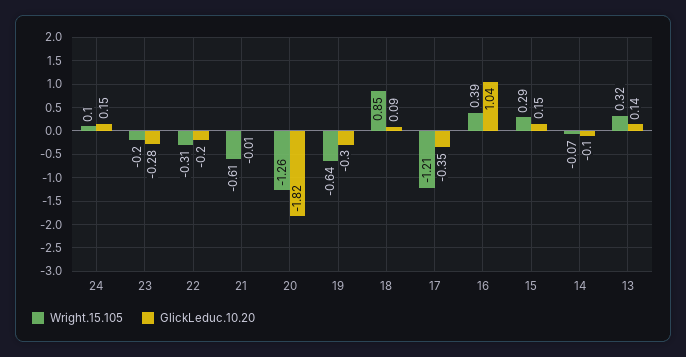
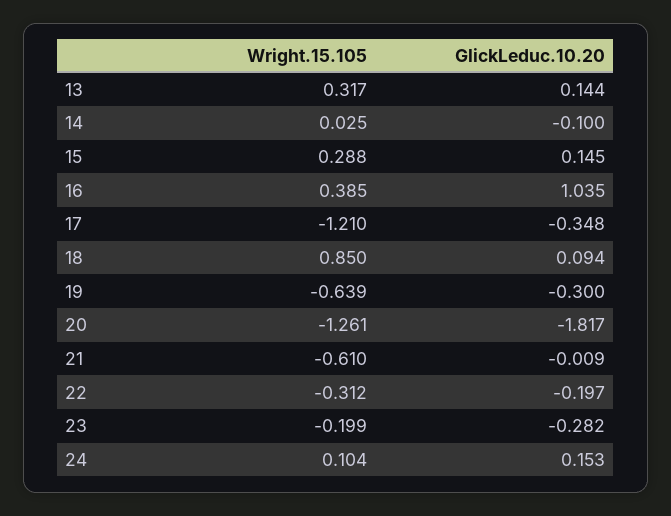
  {
    "Wright.15.105": {
      "24": 0.104,
      "23": -0.199,
      "22": -0.312,
      "21": -0.61,
      "20": -1.261,
      "19": -0.639,
      "18": 0.85,
      "17": -1.21,
      "16": 0.385,
      "15": 0.288,
-     "14": -0.07,
+     "14": 0.025,
      "13": 0.317
    },
    "GlickLeduc.10.20": {
      "24": 0.153,
      "23": -0.282,
      "22": -0.197,
      "21": -0.009,
      "20": -1.817,
      "19": -0.3,
      "18": 0.094,
      "17": -0.348,
      "16": 1.035,
      "15": 0.145,
      "14": -0.1,
      "13": 0.144
    }
  }

